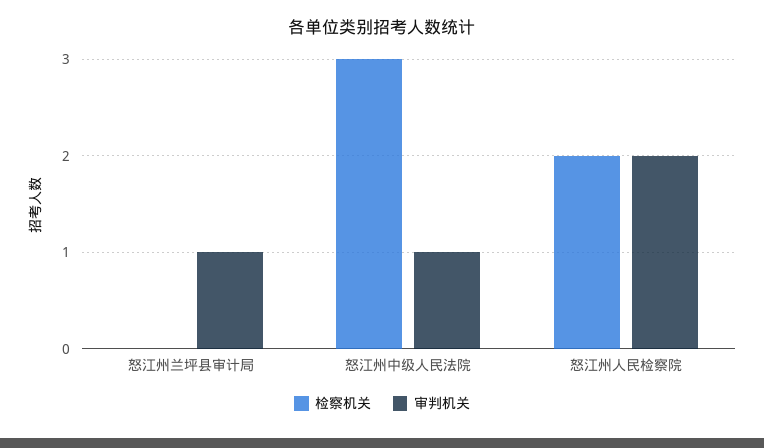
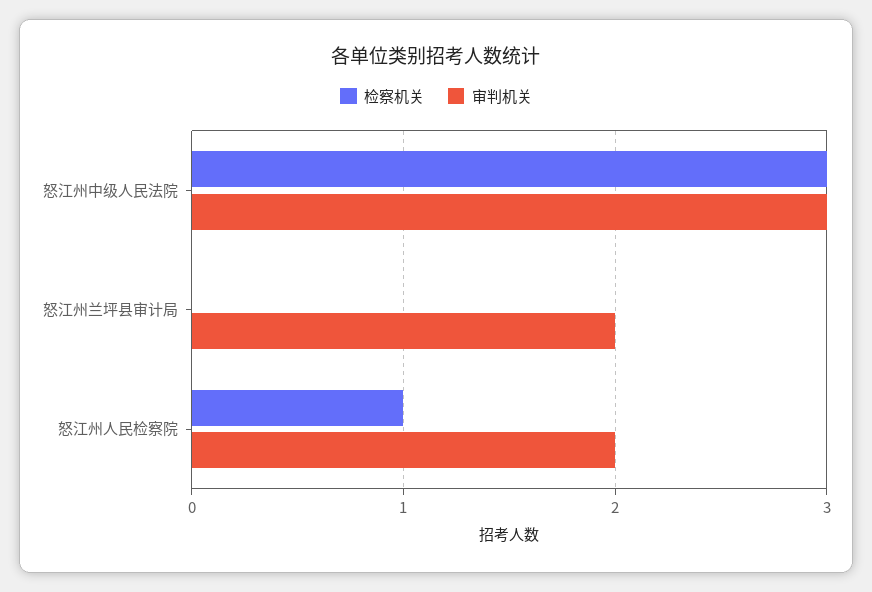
  {
    "检察机关": {
      "怒江州兰坪县审计局": 0,
      "怒江州中级人民法院": 3,
-     "怒江州人民检察院": 2
+     "怒江州人民检察院": 1
    },
    "审判机关": {
-     "怒江州兰坪县审计局": 1,
+     "怒江州兰坪县审计局": 2,
-     "怒江州中级人民法院": 1,
+     "怒江州中级人民法院": 3,
      "怒江州人民检察院": 2
    }
  }

